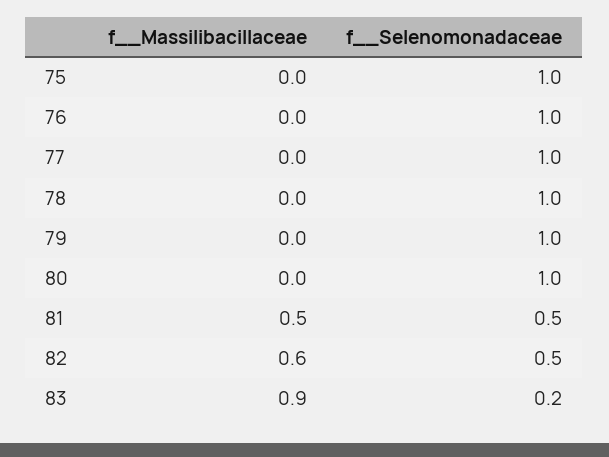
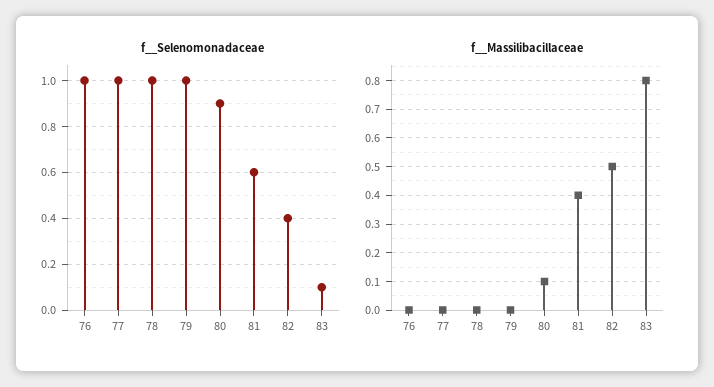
  {
    "f__Massilibacillaceae": {
-     "75": 0,
      "76": 0,
      "77": 0,
      "78": 0,
      "79": 0,
-     "80": 0,
+     "80": 0.1,
-     "81": 0.5,
+     "81": 0.4,
-     "82": 0.6,
+     "82": 0.5,
-     "83": 0.9
+     "83": 0.8
    },
    "f__Selenomonadaceae": {
-     "75": 1,
      "76": 1,
      "77": 1,
      "78": 1,
      "79": 1,
-     "80": 1,
+     "80": 0.9,
-     "81": 0.5,
+     "81": 0.6,
-     "82": 0.5,
+     "82": 0.4,
-     "83": 0.2
+     "83": 0.1
    }
  }

